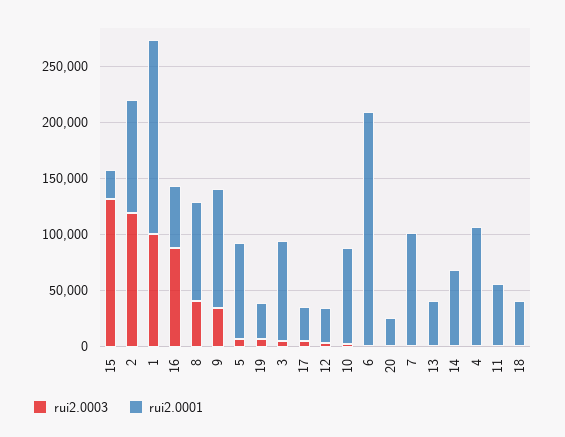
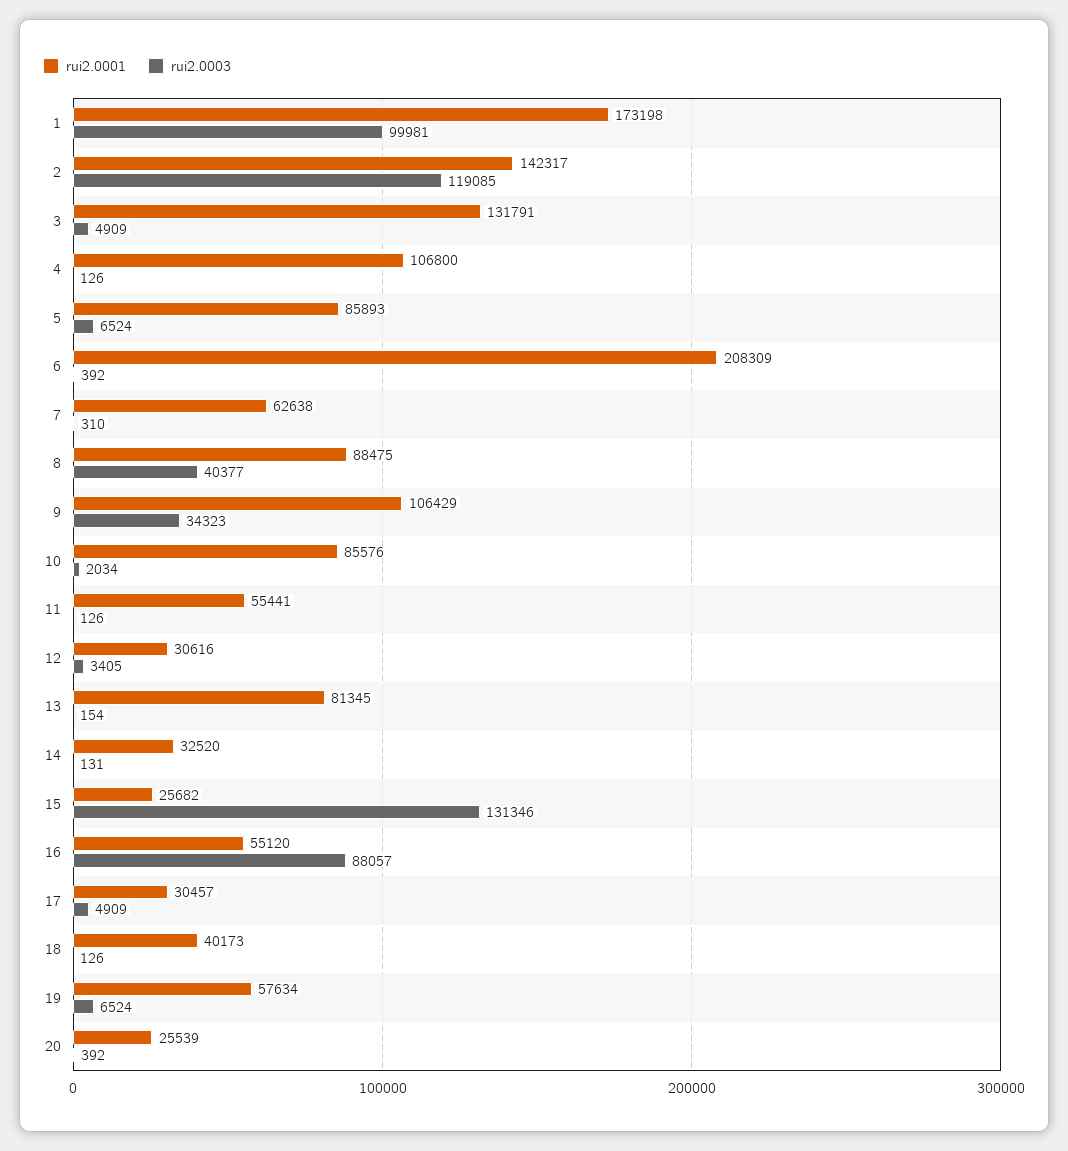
  {
    "rui2.0003": {
      "15": 131346,
      "2": 119085,
      "1": 99981,
      "16": 88057,
      "8": 40377,
      "9": 34323,
      "5": 6524,
      "19": 6524,
      "3": 4909,
      "17": 4909,
      "12": 3405,
      "10": 2034,
      "6": 392,
      "20": 392,
      "7": 310,
      "13": 154,
      "14": 131,
      "4": 126,
      "11": 126,
      "18": 126
    },
    "rui2.0001": {
      "15": 25682,
-     "2": 100000,
+     "2": 142317,
      "1": 173198,
      "16": 55120,
      "8": 88475,
      "9": 106429,
      "5": 85893,
-     "19": 30000,
+     "19": 57634,
-     "3": 90000,
+     "3": 131791,
      "17": 30457,
      "12": 30616,
      "10": 85576,
      "6": 208309,
      "20": 25539,
-     "7": 100000,
+     "7": 62638,
-     "13": 40000,
+     "13": 81345,
-     "14": 70000,
+     "14": 32520,
      "4": 106800,
      "11": 55441,
      "18": 40173
    }
  }

